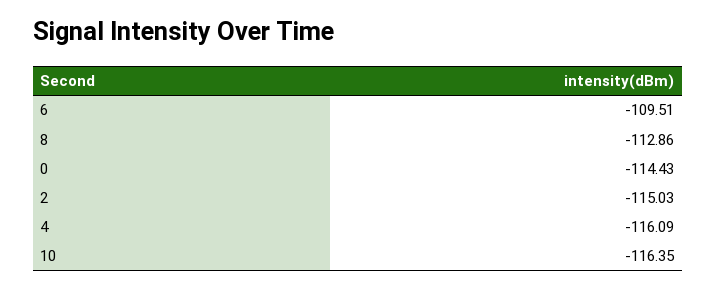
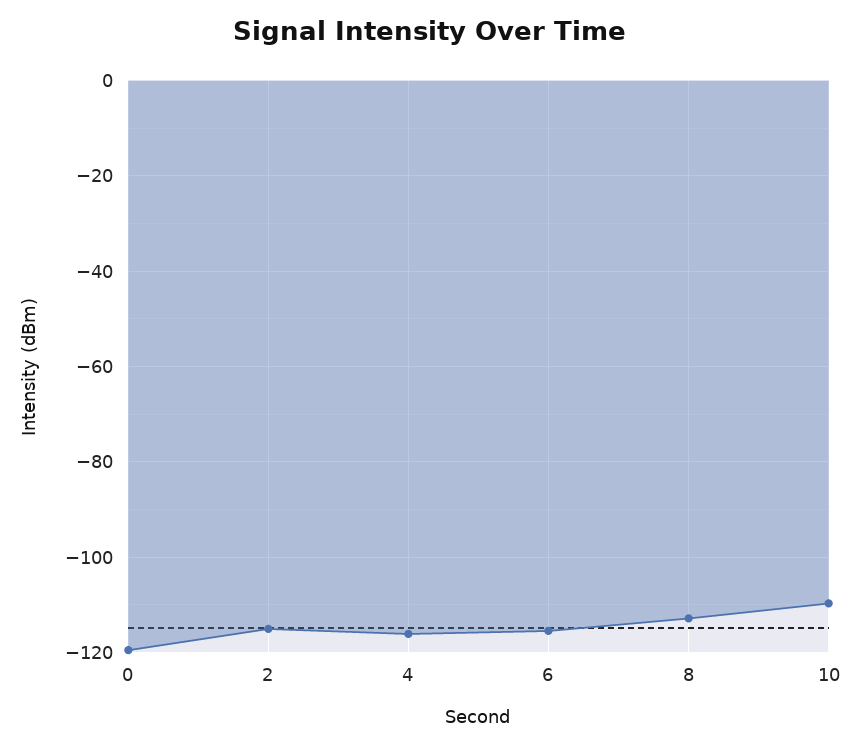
  {
-   "6": -109.51,
+   "6": -116,
    "8": -112.86,
-   "0": -114.43,
+   "0": -120,
    "2": -115.03,
    "4": -116.09,
-   "10": -116.35
+   "10": -110
  }

